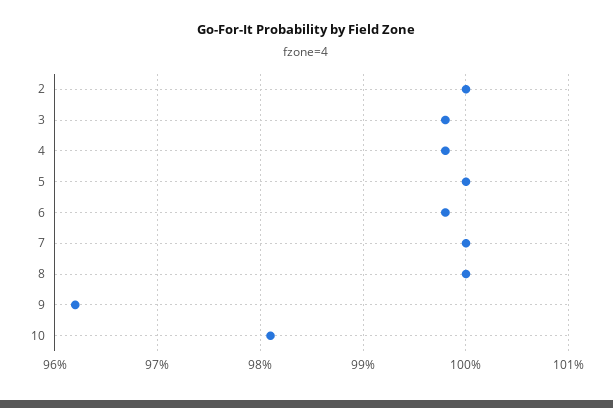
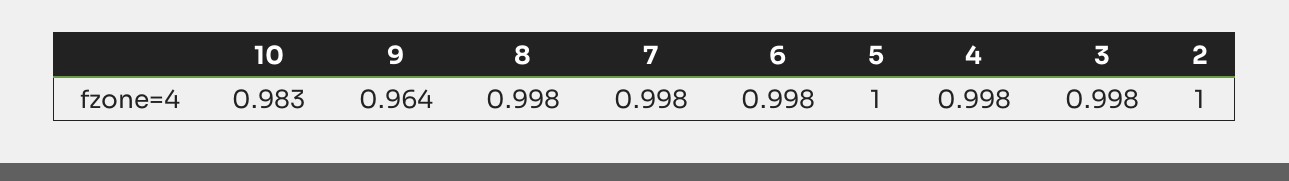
  {
    "2": 1,
    "3": 0.998,
    "4": 0.998,
    "5": 1,
    "6": 0.998,
-   "7": 1,
+   "7": 0.998,
-   "8": 1,
+   "8": 0.998,
-   "9": 0.962,
+   "9": 0.964,
-   "10": 0.981
+   "10": 0.983
  }

